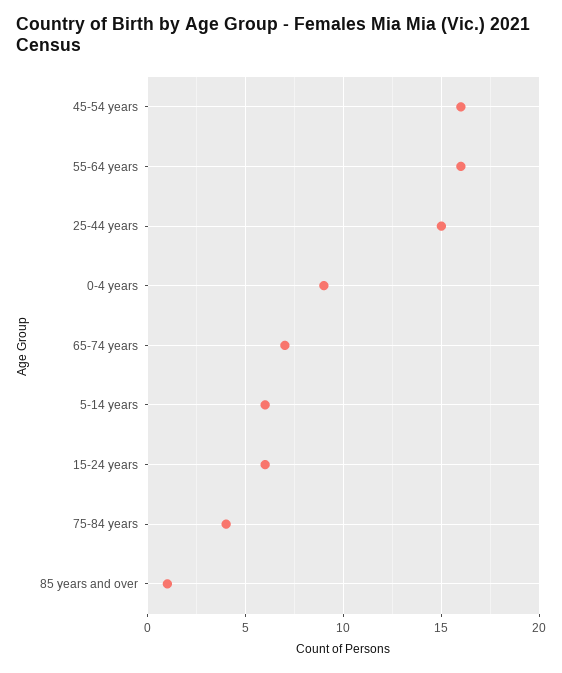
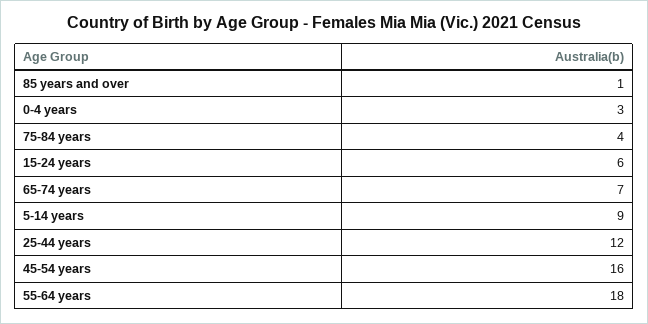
  {
    "45-54 years": 16,
-   "55-64 years": 16,
+   "55-64 years": 18,
-   "25-44 years": 15,
+   "25-44 years": 12,
-   "0-4 years": 9,
+   "0-4 years": 3,
    "65-74 years": 7,
-   "5-14 years": 6,
+   "5-14 years": 9,
    "15-24 years": 6,
    "75-84 years": 4,
    "85 years and over": 1
  }

